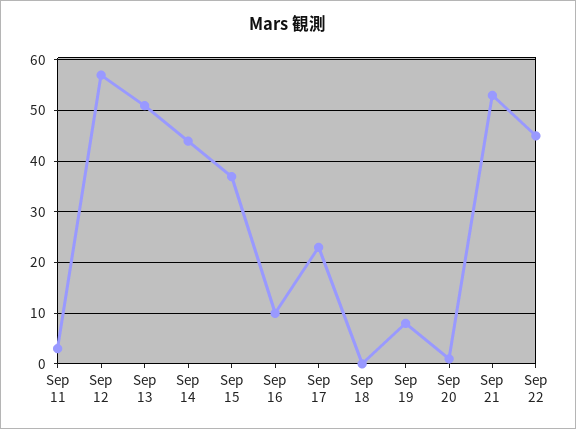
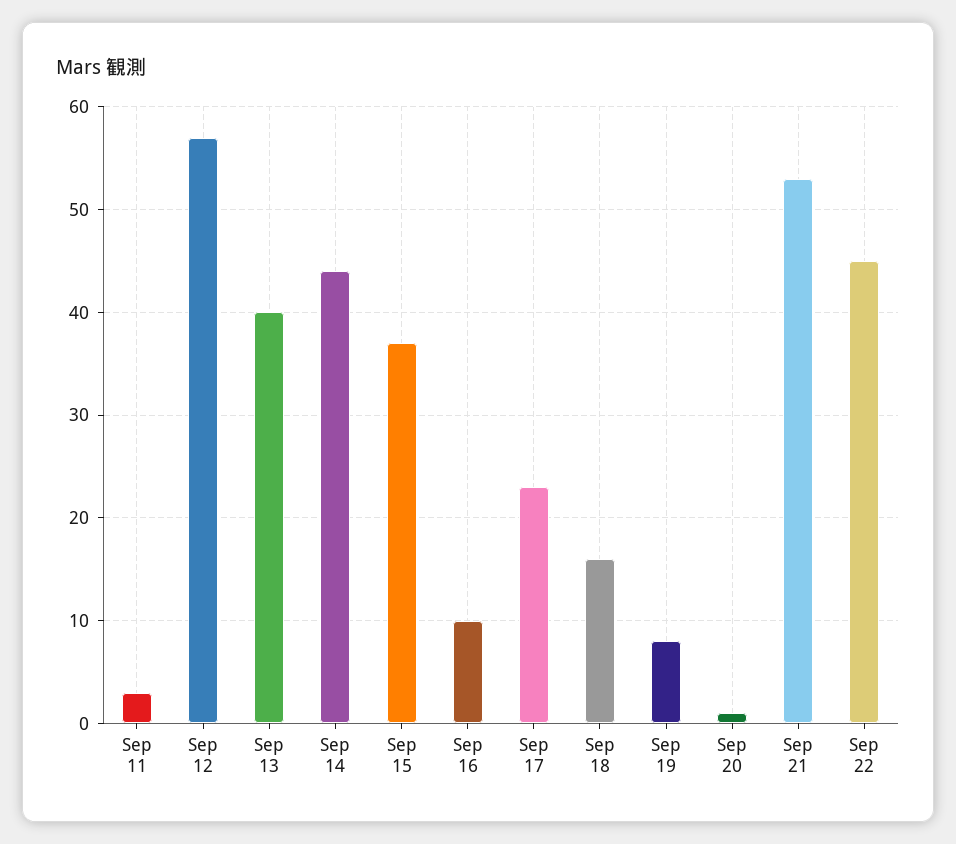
  {
    "Sep 11": 3,
    "Sep 12": 57,
-   "Sep 13": 50,
+   "Sep 13": 40,
    "Sep 14": 44,
    "Sep 15": 37,
    "Sep 16": 10,
    "Sep 17": 23,
-   "Sep 18": 0,
+   "Sep 18": 16,
    "Sep 19": 8,
    "Sep 20": 1,
    "Sep 21": 53,
    "Sep 22": 45
  }

